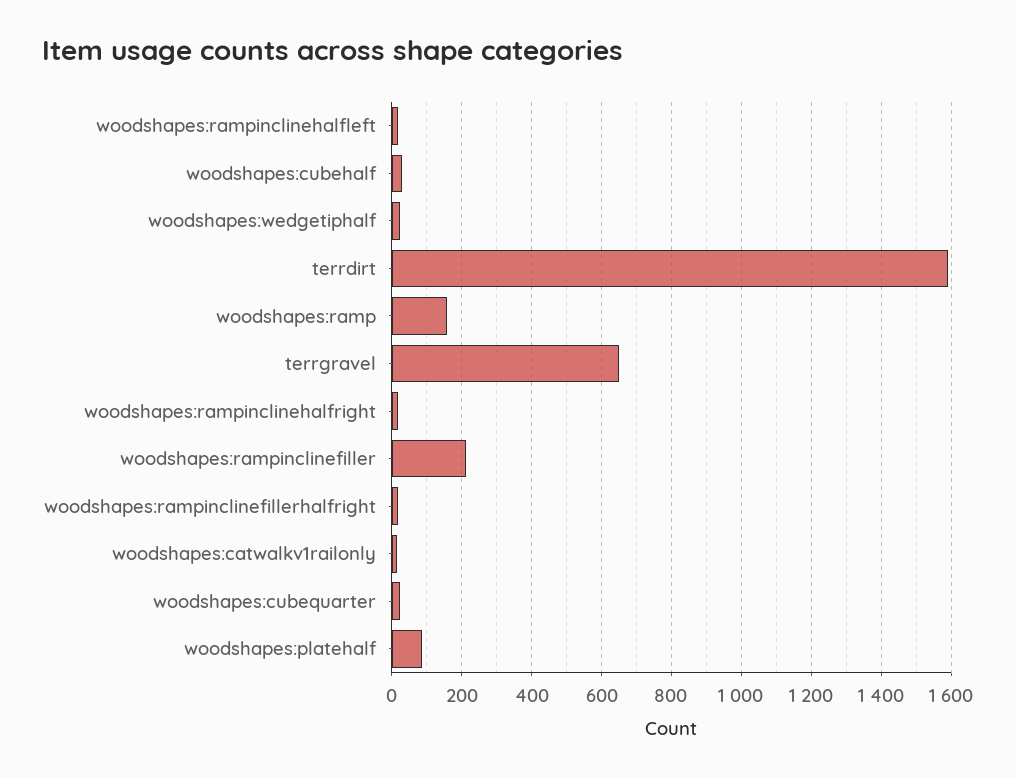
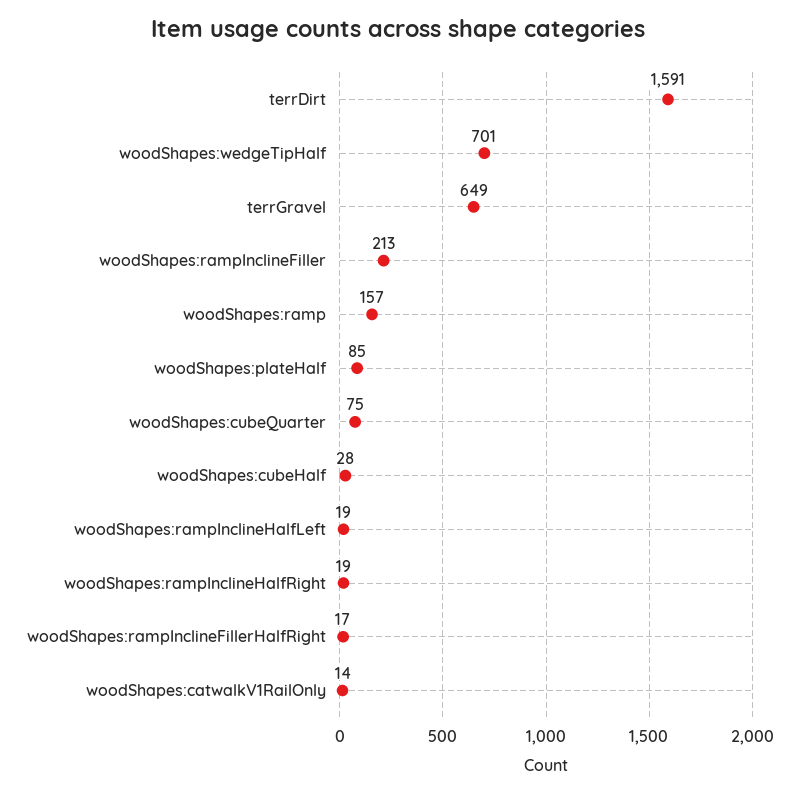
  {
    "woodshapes:rampinclinehalfleft": 19,
    "woodshapes:cubehalf": 28,
-   "woodshapes:wedgetiphalf": 20,
+   "woodshapes:wedgetiphalf": 701,
    "terrdirt": 1591,
    "woodshapes:ramp": 157,
    "terrgravel": 649,
    "woodshapes:rampinclinehalfright": 19,
    "woodshapes:rampinclinefiller": 213,
    "woodshapes:rampinclinefillerhalfright": 17,
    "woodshapes:catwalkv1railonly": 14,
-   "woodshapes:cubequarter": 20,
+   "woodshapes:cubequarter": 75,
    "woodshapes:platehalf": 85
  }

